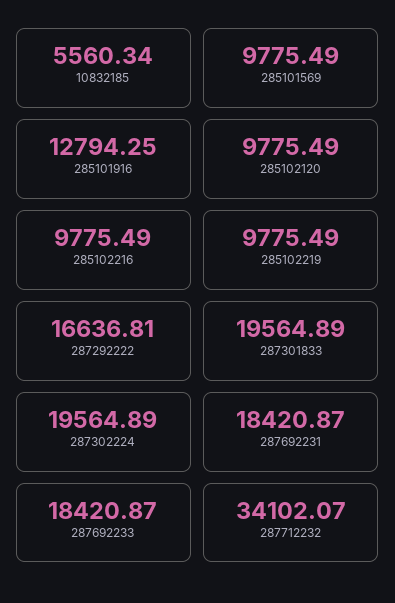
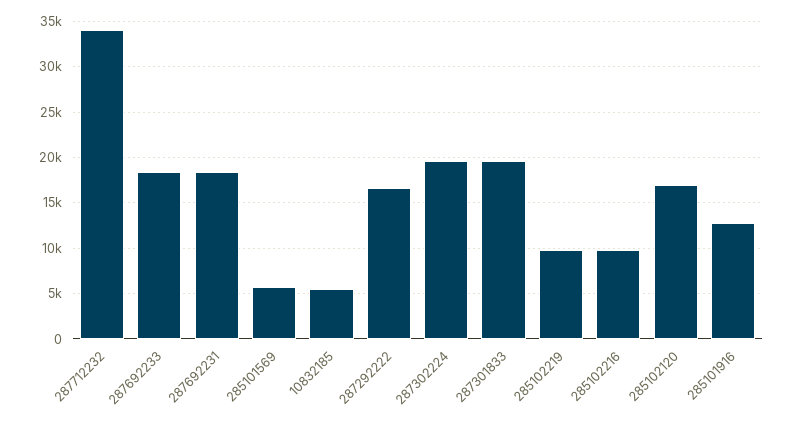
  {
    "10832185": 5560.34,
-   "285101569": 9775.49,
+   "285101569": 6000,
    "285101916": 12794.25,
-   "285102120": 9775.49,
+   "285102120": 17000,
    "285102216": 9775.49,
    "285102219": 9775.49,
    "287292222": 16636.81,
    "287301833": 19564.89,
    "287302224": 19564.89,
    "287692231": 18420.87,
    "287692233": 18420.87,
    "287712232": 34102.07
  }

